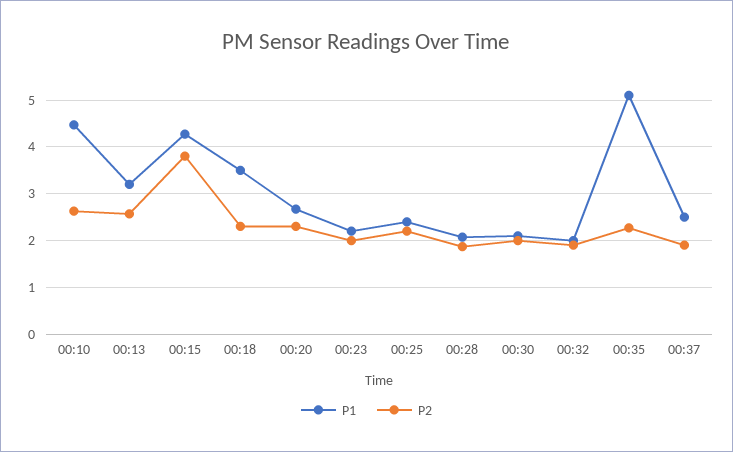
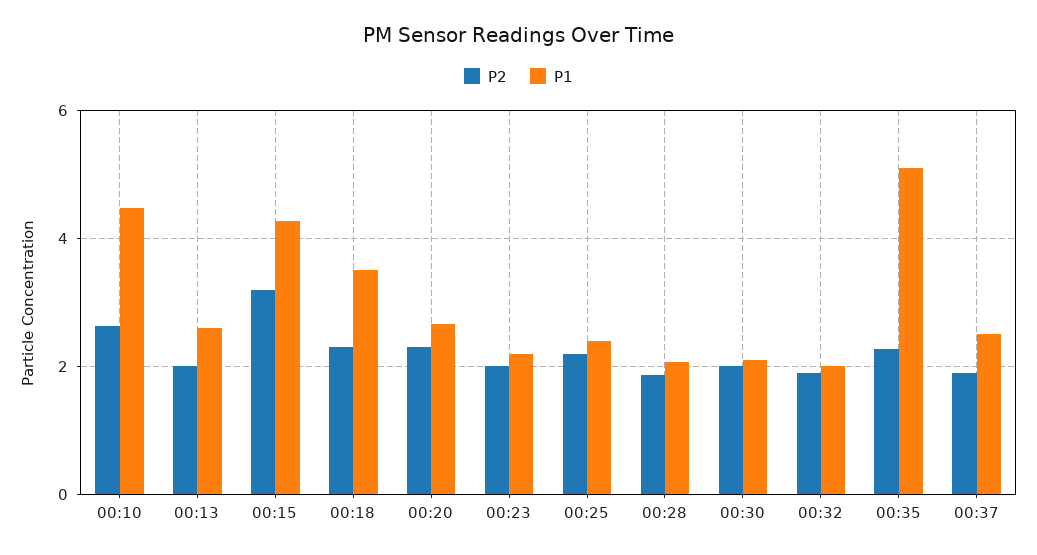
  {
    "P1": {
      "00:10": 4.4,
-     "00:13": 3.2,
+     "00:13": 2.6,
      "00:15": 4.2,
      "00:18": 3.6,
      "00:20": 2.6,
      "00:23": 2.2,
      "00:25": 2.4,
      "00:28": 2,
      "00:30": 2.2,
      "00:32": 2,
      "00:35": 5.2,
      "00:37": 2.6
    },
    "P2": {
      "00:10": 2.6,
-     "00:13": 2.6,
+     "00:13": 2,
-     "00:15": 3.8,
+     "00:15": 3.2,
      "00:18": 2.4,
      "00:20": 2.4,
      "00:23": 2,
      "00:25": 2.2,
      "00:28": 1.8,
      "00:30": 2,
      "00:32": 2,
      "00:35": 2.2,
      "00:37": 2
    }
  }

